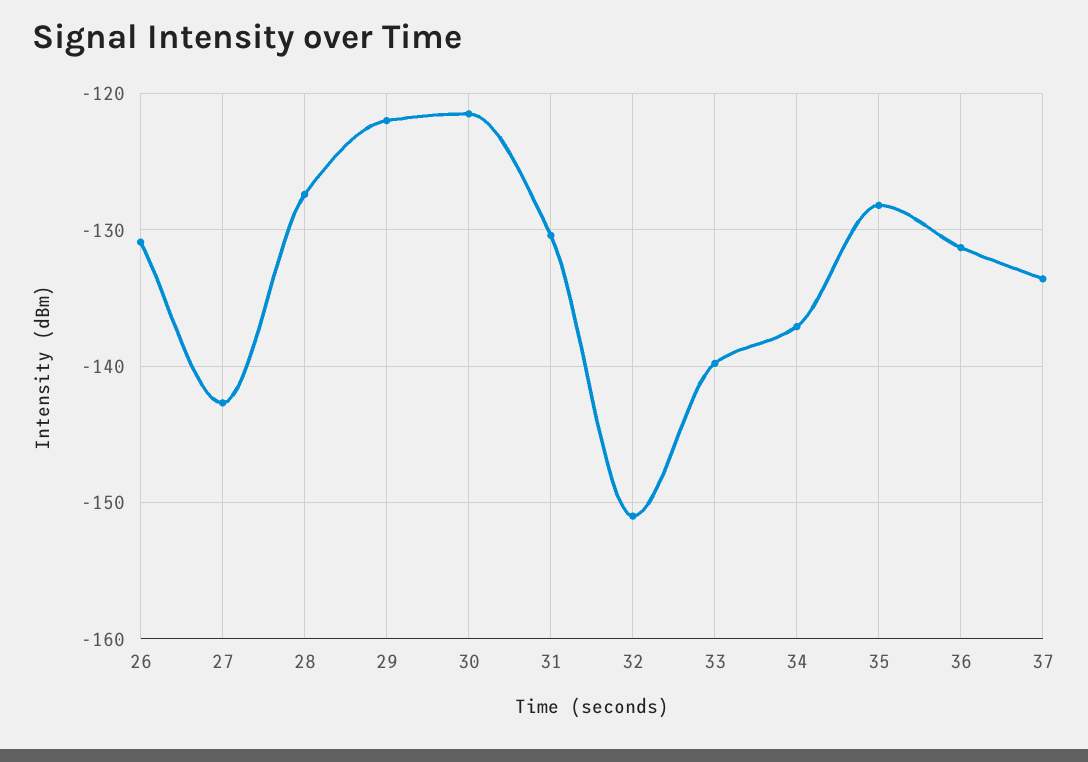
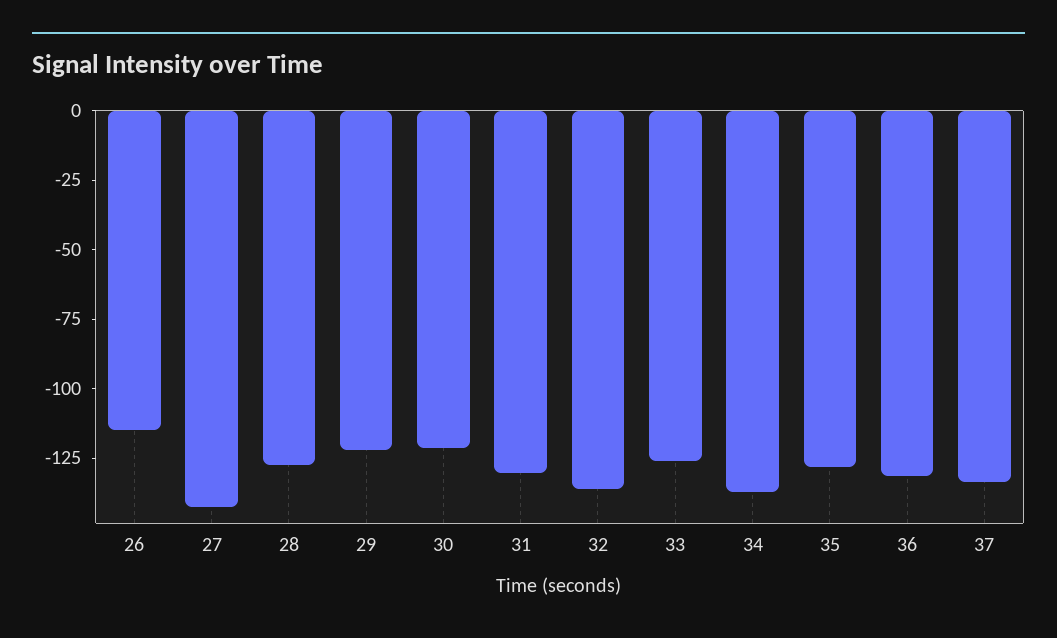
  {
-   "26": -131,
+   "26": -115,
    "27": -143,
    "28": -127,
    "29": -122,
    "30": -122,
    "31": -130,
-   "32": -151,
+   "32": -135,
-   "33": -140,
+   "33": -125,
    "34": -137,
    "35": -128,
    "36": -131,
    "37": -134
  }

